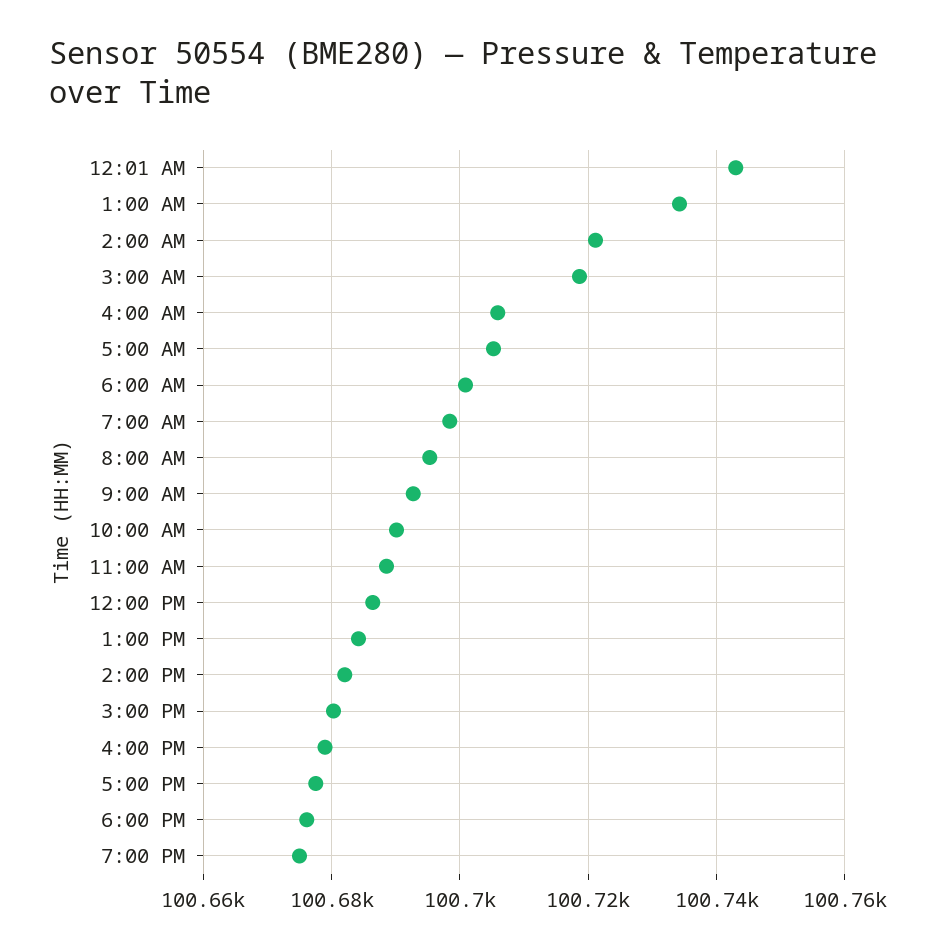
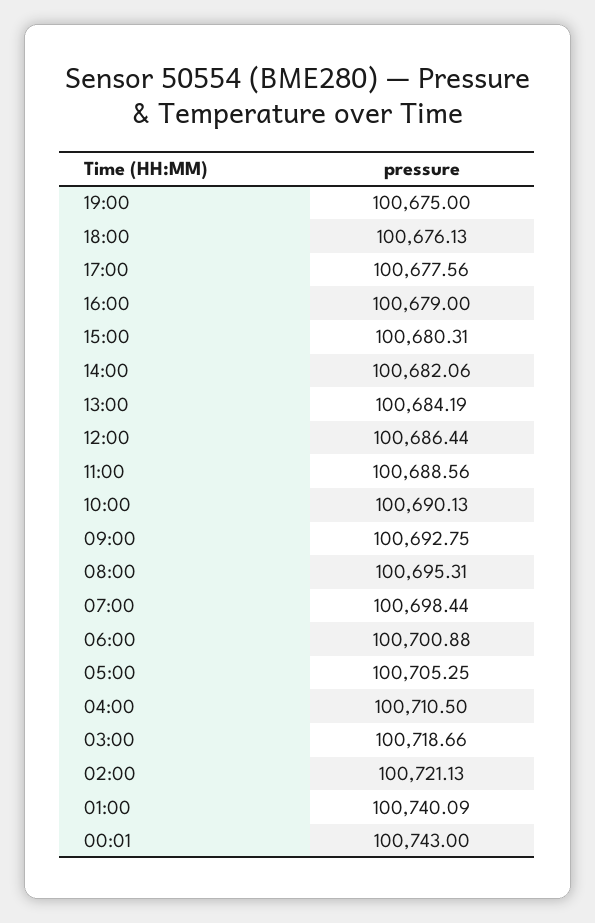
  {
    "12:01 AM": 100743,
-   "1:00 AM": 100734,
+   "1:00 AM": 100740.09,
    "2:00 AM": 100721.13,
    "3:00 AM": 100718.66,
-   "4:00 AM": 100706,
+   "4:00 AM": 100710.5,
    "5:00 AM": 100705.25,
    "6:00 AM": 100700.88,
    "7:00 AM": 100698.44,
    "8:00 AM": 100695.31,
    "9:00 AM": 100692.75,
    "10:00 AM": 100690.13,
    "11:00 AM": 100688.56,
    "12:00 PM": 100686.44,
    "1:00 PM": 100684.19,
    "2:00 PM": 100682.06,
    "3:00 PM": 100680.31,
    "4:00 PM": 100679,
    "5:00 PM": 100677.56,
    "6:00 PM": 100676.13,
    "7:00 PM": 100675
  }

